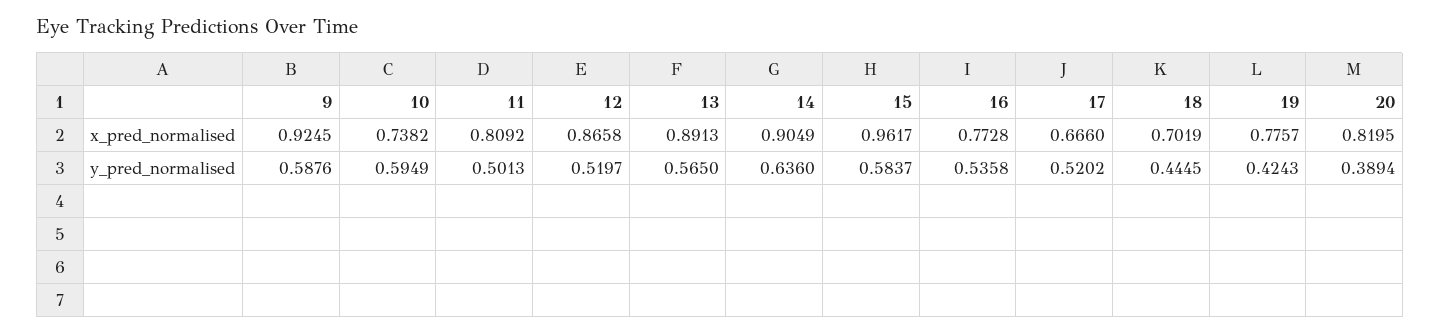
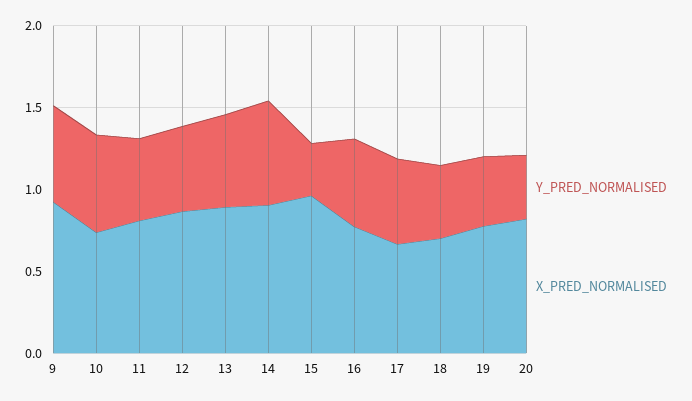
  {
    "x_pred_normalised": {
      "9": 0.9245,
      "10": 0.7382,
      "11": 0.8092,
      "12": 0.8658,
      "13": 0.8913,
      "14": 0.9049,
      "15": 0.9617,
      "16": 0.7728,
      "17": 0.666,
      "18": 0.7019,
      "19": 0.7757,
      "20": 0.8195
    },
    "y_pred_normalised": {
      "9": 0.5876,
      "10": 0.5949,
      "11": 0.5013,
      "12": 0.5197,
      "13": 0.565,
      "14": 0.636,
-     "15": 0.5837,
+     "15": 0.3,
      "16": 0.5358,
      "17": 0.5202,
      "18": 0.4445,
      "19": 0.4243,
      "20": 0.3894
    }
  }

